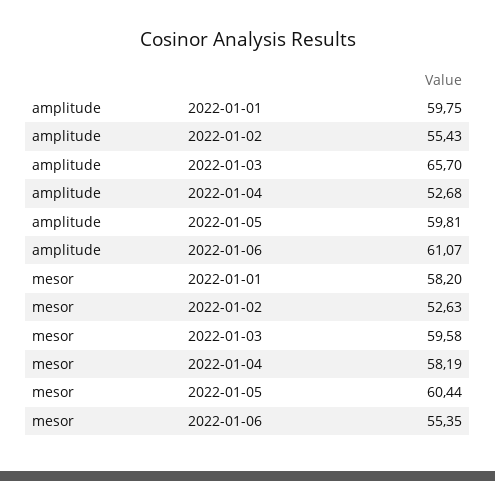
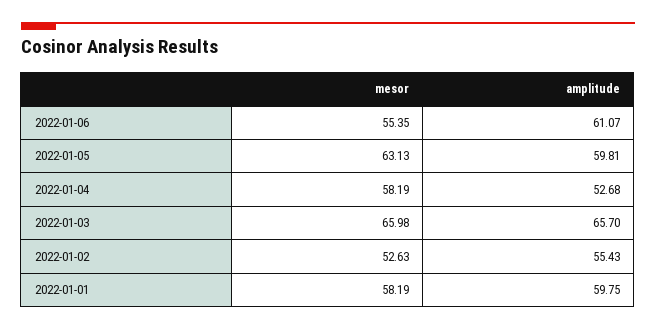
  {
    "amplitude": {
      "2022-01-01": 59.75,
      "2022-01-02": 55.43,
      "2022-01-03": 65.7,
      "2022-01-04": 52.68,
      "2022-01-05": 59.81,
      "2022-01-06": 61.07
    },
    "mesor": {
-     "2022-01-01": 58.2,
+     "2022-01-01": 58.19,
      "2022-01-02": 52.63,
-     "2022-01-03": 59.58,
+     "2022-01-03": 65.98,
      "2022-01-04": 58.19,
-     "2022-01-05": 60.44,
+     "2022-01-05": 63.13,
      "2022-01-06": 55.35
    }
  }

